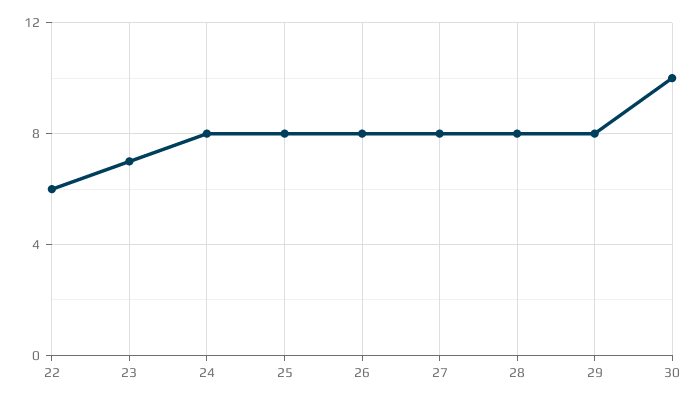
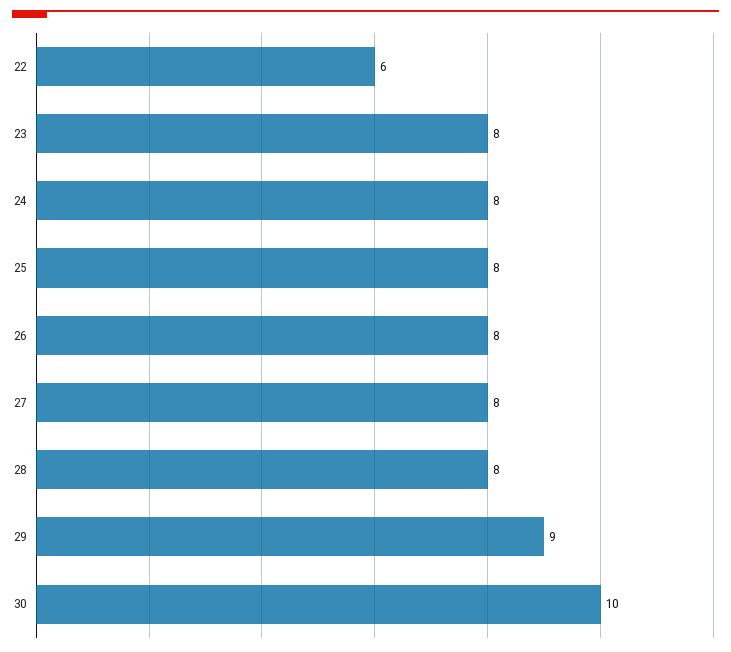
  {
    "22": 6,
-   "23": 7,
+   "23": 8,
    "24": 8,
    "25": 8,
    "26": 8,
    "27": 8,
    "28": 8,
-   "29": 8,
+   "29": 9,
    "30": 10
  }

